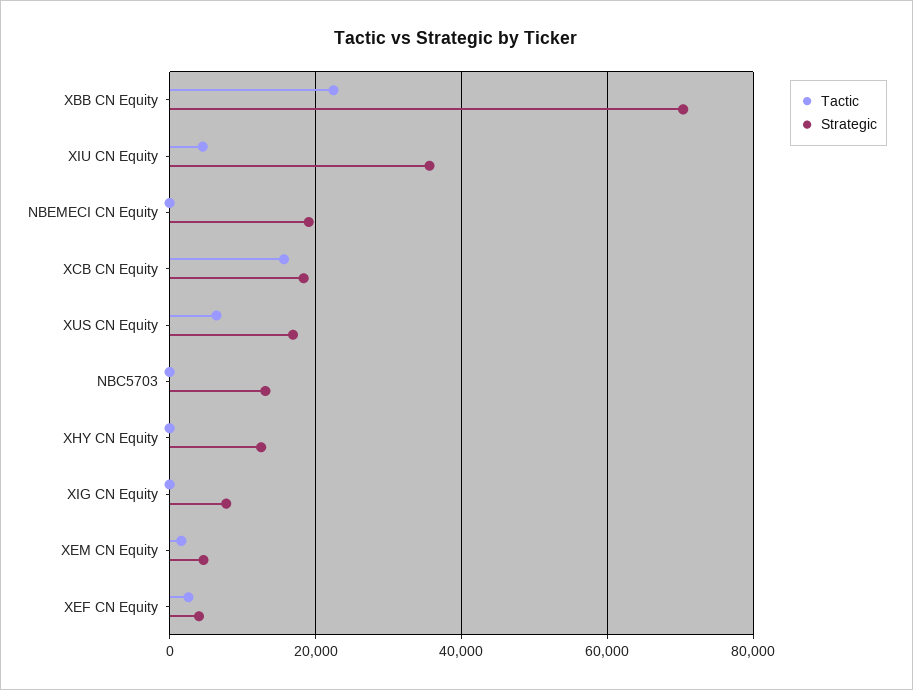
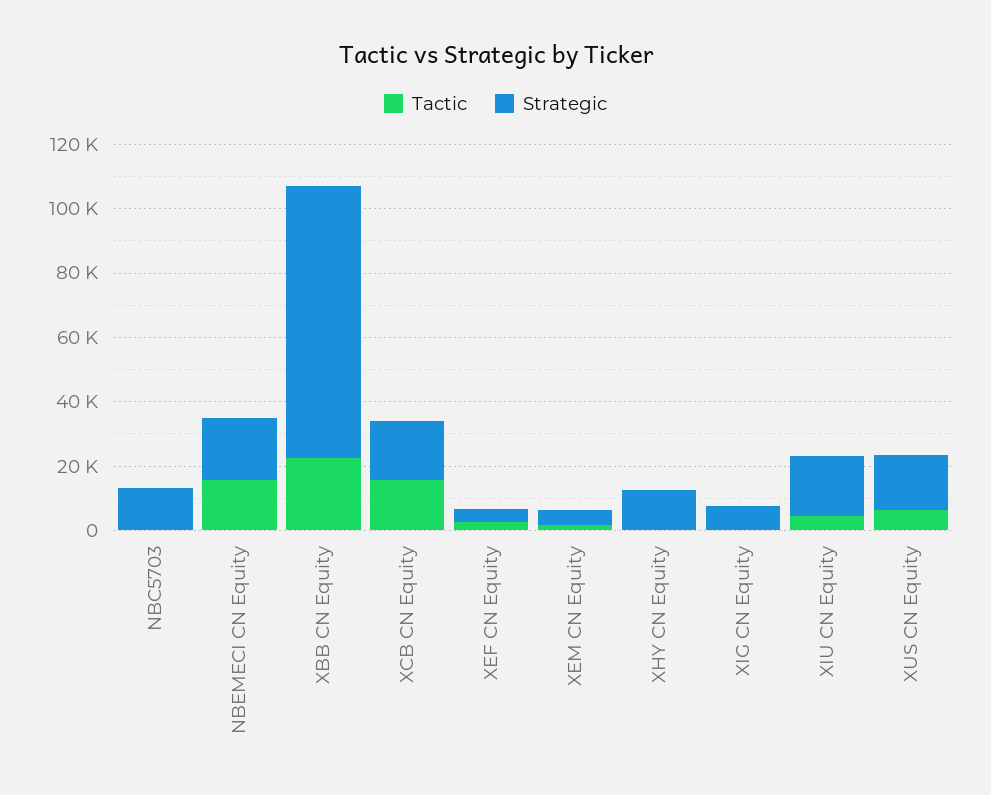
  {
    "Tactic": {
      "XBB CN Equity": 22000,
      "XIU CN Equity": 4000,
-     "NBEMECI CN Equity": 0,
+     "NBEMECI CN Equity": 15000,
      "XCB CN Equity": 16000,
      "XUS CN Equity": 6000,
      "NBC5703": 0,
      "XHY CN Equity": 0,
      "XIG CN Equity": 0,
      "XEM CN Equity": 2000,
      "XEF CN Equity": 2000
    },
    "Strategic": {
-     "XBB CN Equity": 70000,
+     "XBB CN Equity": 85000,
-     "XIU CN Equity": 36000,
+     "XIU CN Equity": 20000,
      "NBEMECI CN Equity": 20000,
      "XCB CN Equity": 18000,
      "XUS CN Equity": 16000,
      "NBC5703": 14000,
      "XHY CN Equity": 12000,
      "XIG CN Equity": 8000,
      "XEM CN Equity": 4000,
      "XEF CN Equity": 4000
    }
  }

